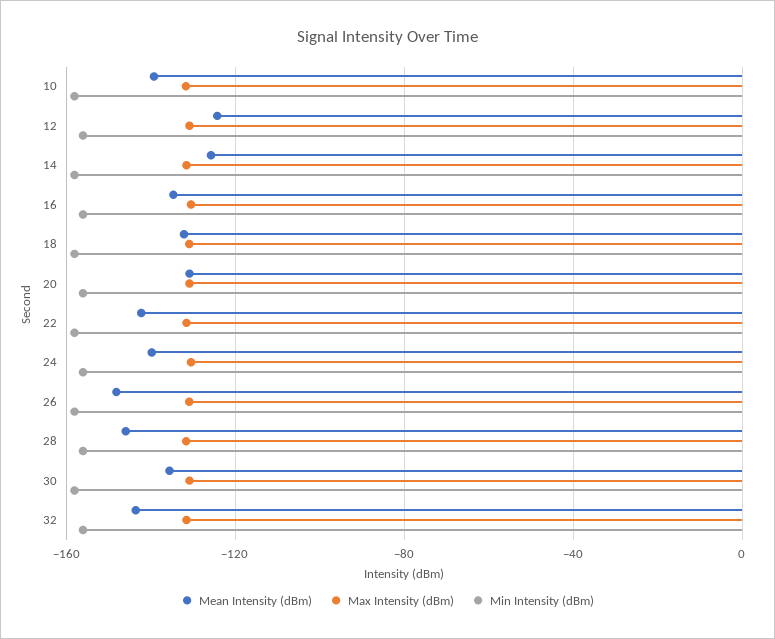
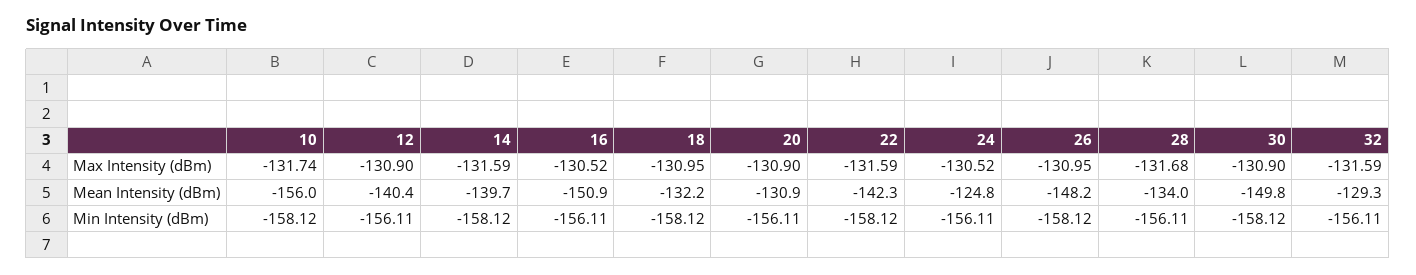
  {
    "Mean Intensity (dBm)": {
-     "10": -140,
+     "10": -156,
-     "12": -125,
+     "12": -140.4,
-     "14": -125,
+     "14": -139.7,
-     "16": -135,
+     "16": -150.9,
      "18": -132.2,
      "20": -130.9,
      "22": -142.3,
-     "24": -140,
+     "24": -124.8,
      "26": -148.2,
-     "28": -145,
+     "28": -134,
-     "30": -135,
+     "30": -149.8,
-     "32": -145
+     "32": -129.3
    },
    "Max Intensity (dBm)": {
      "10": -131.74,
      "12": -130.9,
      "14": -131.59,
      "16": -130.52,
      "18": -130.95,
      "20": -130.9,
      "22": -131.59,
      "24": -130.52,
      "26": -130.95,
      "28": -131.68,
      "30": -130.9,
      "32": -131.59
    },
    "Min Intensity (dBm)": {
      "10": -158.12,
      "12": -156.11,
      "14": -158.12,
      "16": -156.11,
      "18": -158.12,
      "20": -156.11,
      "22": -158.12,
      "24": -156.11,
      "26": -158.12,
      "28": -156.11,
      "30": -158.12,
      "32": -156.11
    }
  }

